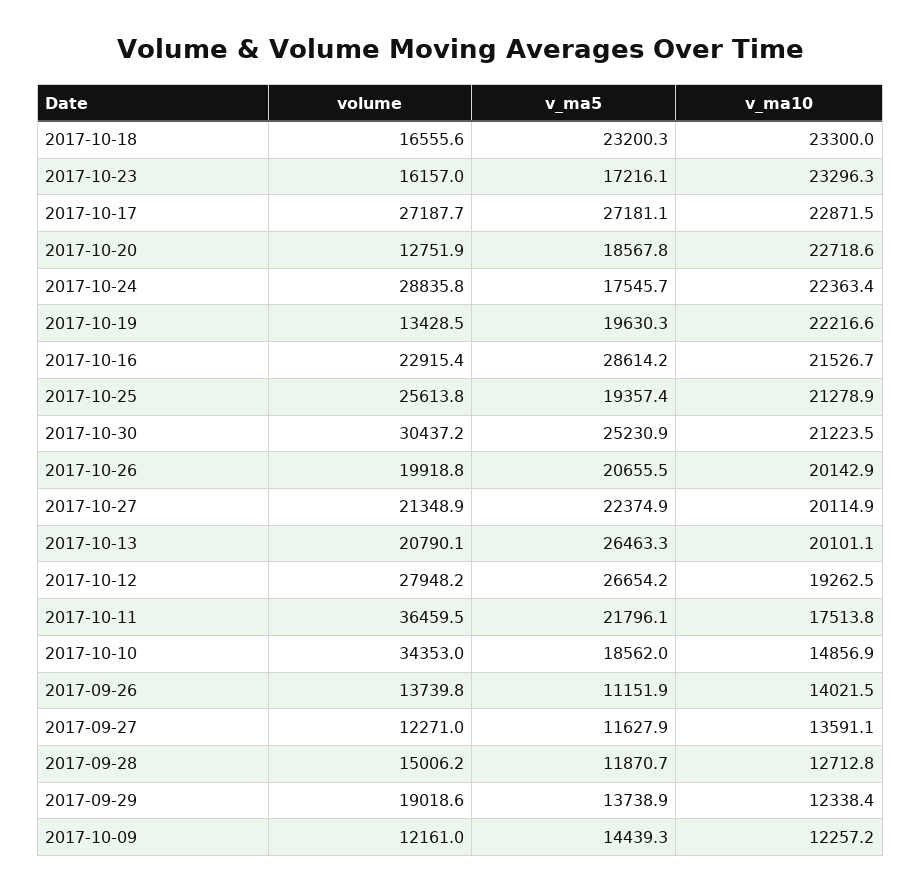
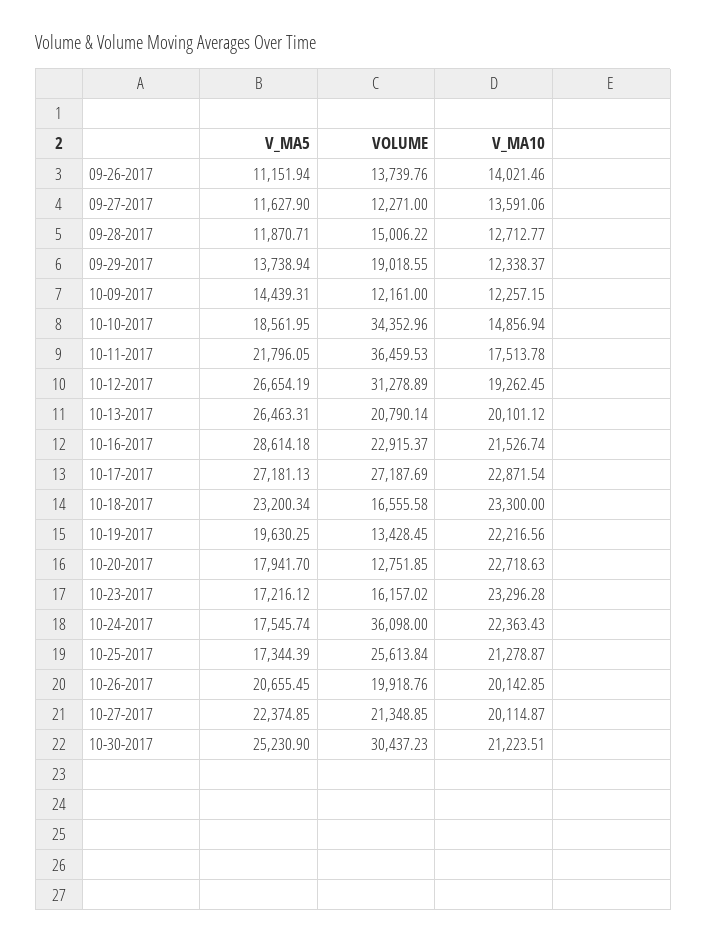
  {
    "volume": {
      "2017-10-18": 16555.58,
      "2017-10-23": 16157.02,
      "2017-10-17": 27187.69,
      "2017-10-20": 12751.85,
-     "2017-10-24": 28835.8,
+     "2017-10-24": 36098,
      "2017-10-19": 13428.45,
      "2017-10-16": 22915.37,
      "2017-10-25": 25613.84,
      "2017-10-30": 30437.23,
      "2017-10-26": 19918.76,
      "2017-10-27": 21348.85,
      "2017-10-13": 20790.14,
-     "2017-10-12": 27948.2,
+     "2017-10-12": 31278.89,
      "2017-10-11": 36459.53,
      "2017-10-10": 34352.96,
      "2017-09-26": 13739.76,
      "2017-09-27": 12271,
      "2017-09-28": 15006.22,
      "2017-09-29": 19018.55,
      "2017-10-09": 12161
    },
    "v_ma5": {
      "2017-10-18": 23200.34,
      "2017-10-23": 17216.12,
      "2017-10-17": 27181.13,
-     "2017-10-20": 18567.8,
+     "2017-10-20": 17941.7,
      "2017-10-24": 17545.74,
      "2017-10-19": 19630.25,
      "2017-10-16": 28614.18,
-     "2017-10-25": 19357.4,
+     "2017-10-25": 17344.39,
      "2017-10-30": 25230.9,
      "2017-10-26": 20655.45,
      "2017-10-27": 22374.85,
      "2017-10-13": 26463.31,
      "2017-10-12": 26654.19,
      "2017-10-11": 21796.05,
      "2017-10-10": 18561.95,
      "2017-09-26": 11151.94,
      "2017-09-27": 11627.9,
      "2017-09-28": 11870.71,
      "2017-09-29": 13738.94,
      "2017-10-09": 14439.31
    },
    "v_ma10": {
      "2017-10-18": 23300,
      "2017-10-23": 23296.28,
      "2017-10-17": 22871.54,
      "2017-10-20": 22718.63,
      "2017-10-24": 22363.43,
      "2017-10-19": 22216.56,
      "2017-10-16": 21526.74,
      "2017-10-25": 21278.87,
      "2017-10-30": 21223.51,
      "2017-10-26": 20142.85,
      "2017-10-27": 20114.87,
      "2017-10-13": 20101.12,
      "2017-10-12": 19262.45,
      "2017-10-11": 17513.78,
      "2017-10-10": 14856.94,
      "2017-09-26": 14021.46,
      "2017-09-27": 13591.06,
      "2017-09-28": 12712.77,
      "2017-09-29": 12338.37,
      "2017-10-09": 12257.15
    }
  }

